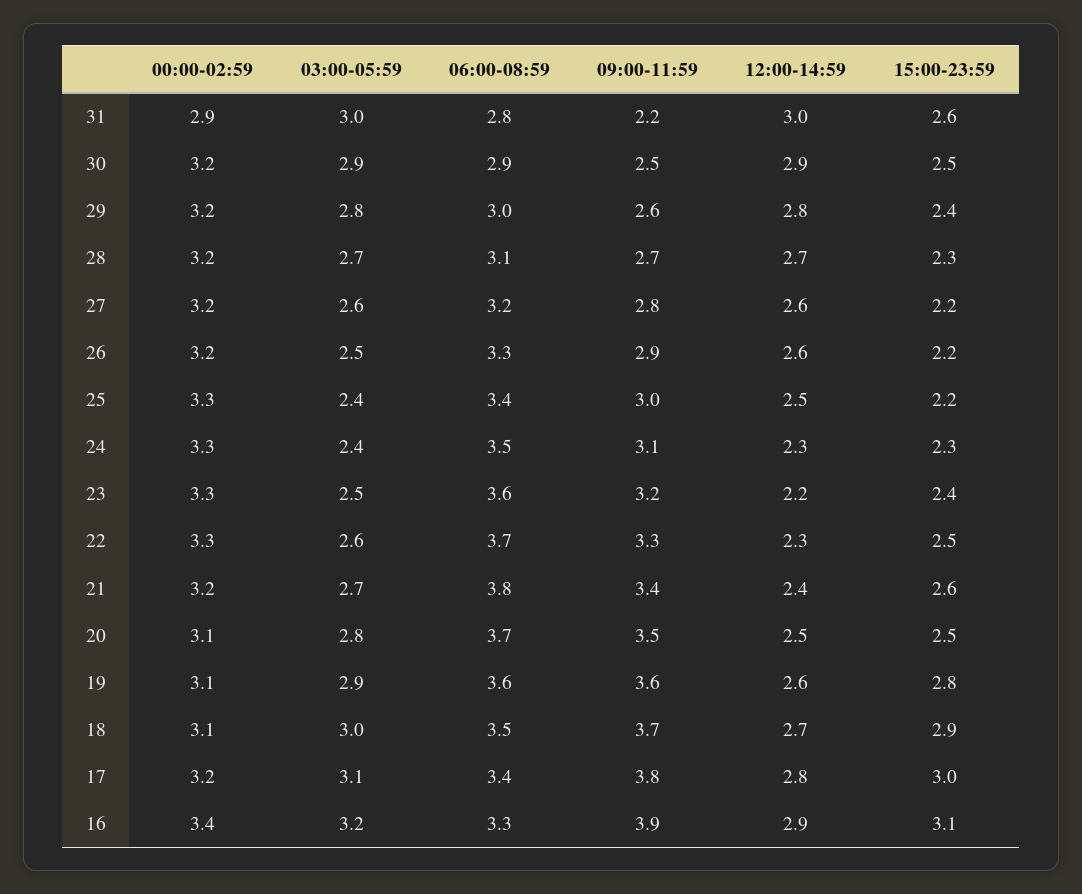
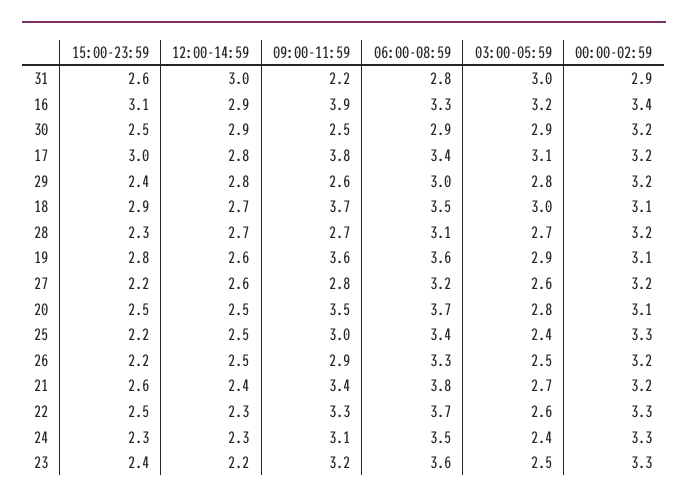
  {
    "00:00-02:59": {
      "31": 2.9,
      "30": 3.2,
      "29": 3.2,
      "28": 3.2,
      "27": 3.2,
      "26": 3.2,
      "25": 3.3,
      "24": 3.3,
      "23": 3.3,
      "22": 3.3,
      "21": 3.2,
      "20": 3.1,
      "19": 3.1,
      "18": 3.1,
      "17": 3.2,
      "16": 3.4
    },
    "03:00-05:59": {
      "31": 3,
      "30": 2.9,
      "29": 2.8,
      "28": 2.7,
      "27": 2.6,
      "26": 2.5,
      "25": 2.4,
      "24": 2.4,
      "23": 2.5,
      "22": 2.6,
      "21": 2.7,
      "20": 2.8,
      "19": 2.9,
      "18": 3,
      "17": 3.1,
      "16": 3.2
    },
    "06:00-08:59": {
      "31": 2.8,
      "30": 2.9,
      "29": 3,
      "28": 3.1,
      "27": 3.2,
      "26": 3.3,
      "25": 3.4,
      "24": 3.5,
      "23": 3.6,
      "22": 3.7,
      "21": 3.8,
      "20": 3.7,
      "19": 3.6,
      "18": 3.5,
      "17": 3.4,
      "16": 3.3
    },
    "09:00-11:59": {
      "31": 2.2,
      "30": 2.5,
      "29": 2.6,
      "28": 2.7,
      "27": 2.8,
      "26": 2.9,
      "25": 3,
      "24": 3.1,
      "23": 3.2,
      "22": 3.3,
      "21": 3.4,
      "20": 3.5,
      "19": 3.6,
      "18": 3.7,
      "17": 3.8,
      "16": 3.9
    },
    "12:00-14:59": {
      "31": 3,
      "30": 2.9,
      "29": 2.8,
      "28": 2.7,
      "27": 2.6,
-     "26": 2.6,
+     "26": 2.5,
      "25": 2.5,
      "24": 2.3,
      "23": 2.2,
      "22": 2.3,
      "21": 2.4,
      "20": 2.5,
      "19": 2.6,
      "18": 2.7,
      "17": 2.8,
      "16": 2.9
    },
    "15:00-23:59": {
      "31": 2.6,
      "30": 2.5,
      "29": 2.4,
      "28": 2.3,
      "27": 2.2,
      "26": 2.2,
      "25": 2.2,
      "24": 2.3,
      "23": 2.4,
      "22": 2.5,
      "21": 2.6,
      "20": 2.5,
      "19": 2.8,
      "18": 2.9,
      "17": 3,
      "16": 3.1
    }
  }

